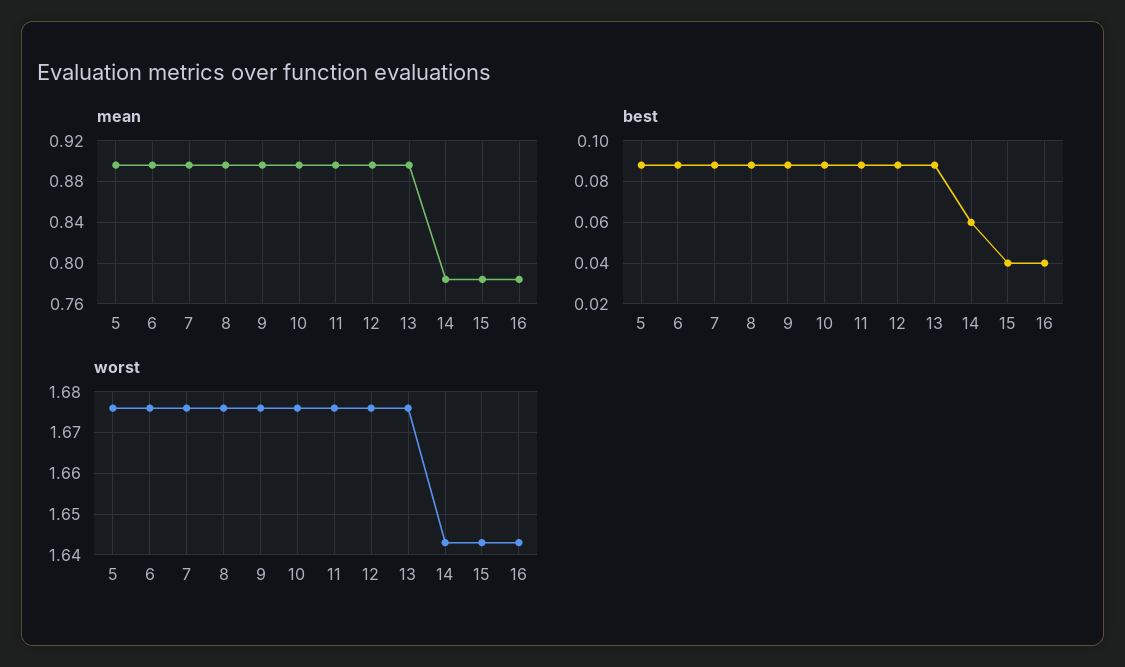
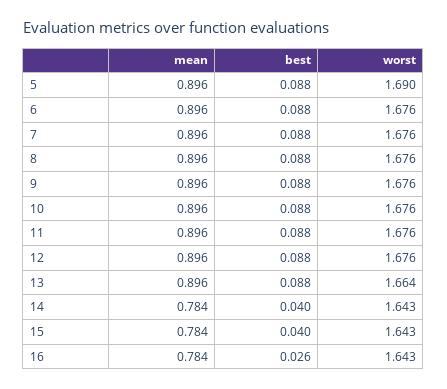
  {
    "mean": {
      "5": 0.896,
      "6": 0.896,
      "7": 0.896,
      "8": 0.896,
      "9": 0.896,
      "10": 0.896,
      "11": 0.896,
      "12": 0.896,
      "13": 0.896,
      "14": 0.784,
      "15": 0.784,
      "16": 0.784
    },
    "best": {
      "5": 0.088,
      "6": 0.088,
      "7": 0.088,
      "8": 0.088,
      "9": 0.088,
      "10": 0.088,
      "11": 0.088,
      "12": 0.088,
      "13": 0.088,
-     "14": 0.06,
+     "14": 0.04,
      "15": 0.04,
-     "16": 0.04
+     "16": 0.026
    },
    "worst": {
-     "5": 1.675,
+     "5": 1.69,
      "6": 1.676,
      "7": 1.676,
      "8": 1.676,
      "9": 1.676,
      "10": 1.676,
      "11": 1.676,
      "12": 1.676,
-     "13": 1.675,
+     "13": 1.664,
      "14": 1.643,
      "15": 1.643,
      "16": 1.643
    }
  }

